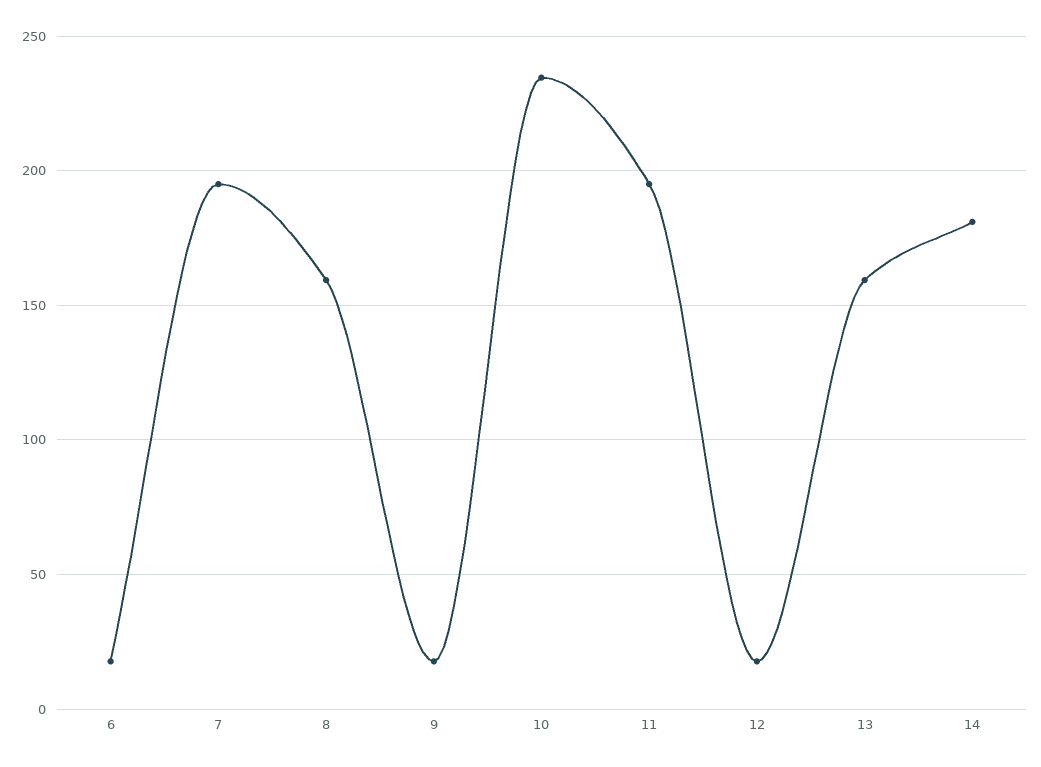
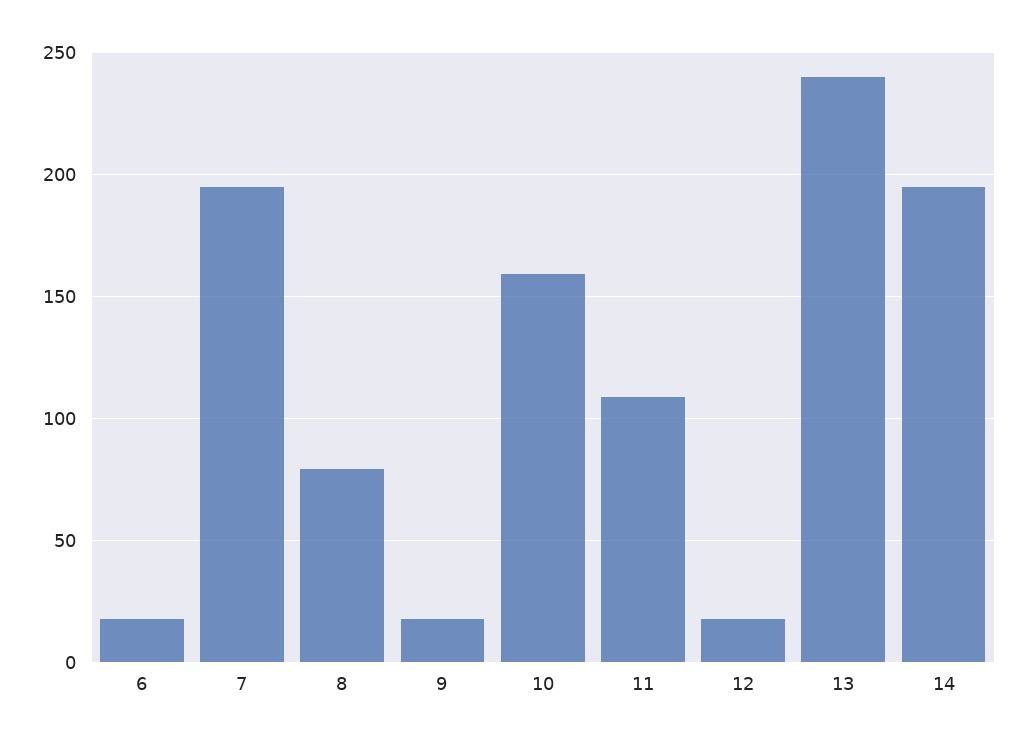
  {
    "6": 20,
    "7": 195,
-   "8": 160,
+   "8": 80,
    "9": 20,
-   "10": 235,
+   "10": 160,
-   "11": 195,
+   "11": 110,
    "12": 20,
-   "13": 160,
+   "13": 240,
-   "14": 180
+   "14": 195
  }

